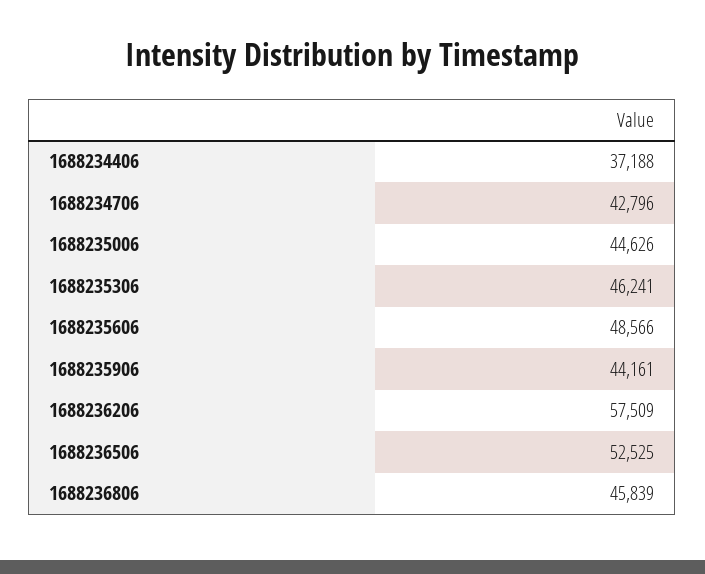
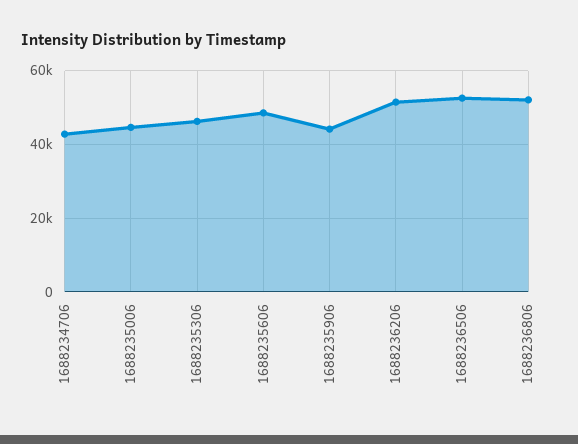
  {
-   "1688234406": 37188,
    "1688234706": 42796,
    "1688235006": 44626,
    "1688235306": 46241,
    "1688235606": 48566,
    "1688235906": 44161,
-   "1688236206": 57509,
+   "1688236206": 52000,
    "1688236506": 52525,
-   "1688236806": 45839
+   "1688236806": 52000
  }

